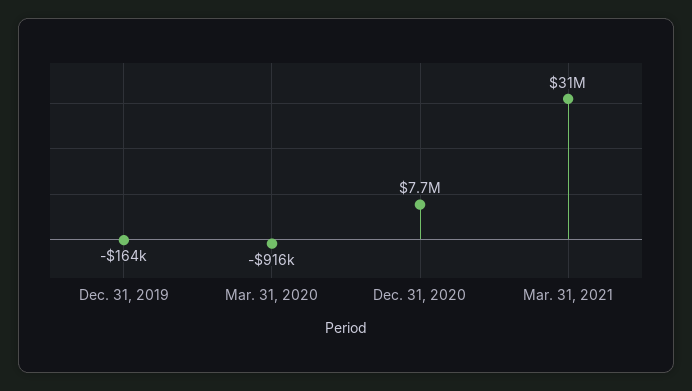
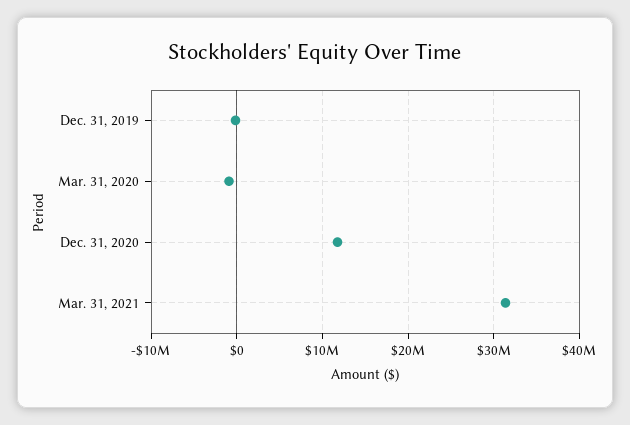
  {
    "Dec. 31, 2019": -164000,
    "Mar. 31, 2020": -916000,
-   "Dec. 31, 2020": 7700000,
+   "Dec. 31, 2020": 12000000,
    "Mar. 31, 2021": 31000000
  }

